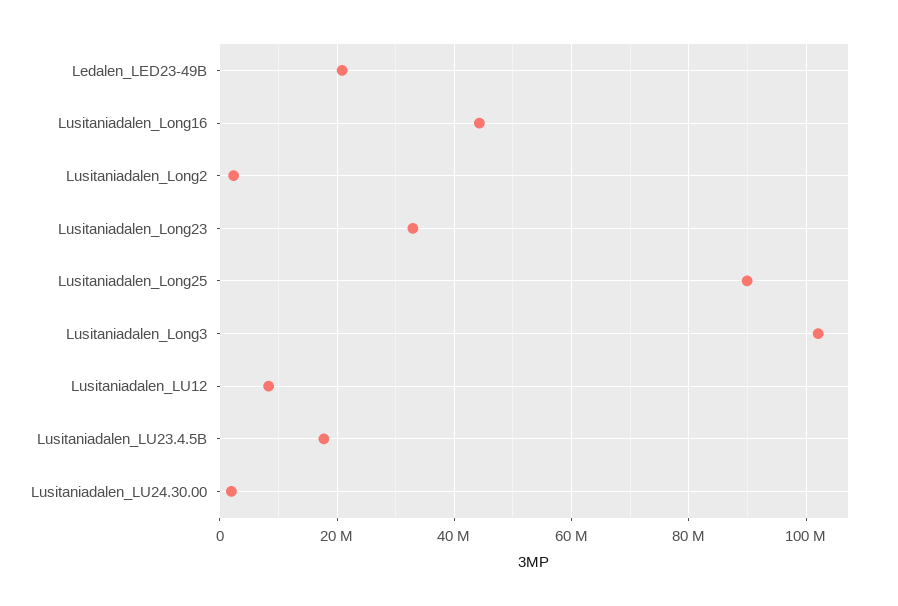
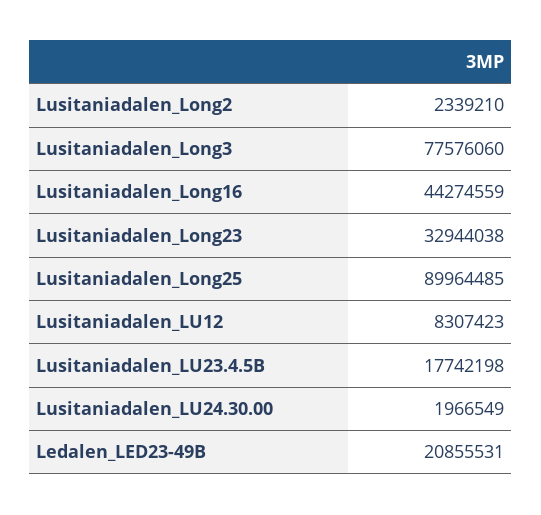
  {
    "Ledalen_LED23-49B": 20855531,
    "Lusitaniadalen_Long16": 44274559,
    "Lusitaniadalen_Long2": 2339210,
    "Lusitaniadalen_Long23": 32944038,
    "Lusitaniadalen_Long25": 89964485,
-   "Lusitaniadalen_Long3": 102000000,
+   "Lusitaniadalen_Long3": 77576060,
    "Lusitaniadalen_LU12": 8307423,
    "Lusitaniadalen_LU23.4.5B": 17742198,
    "Lusitaniadalen_LU24.30.00": 1966549
  }

